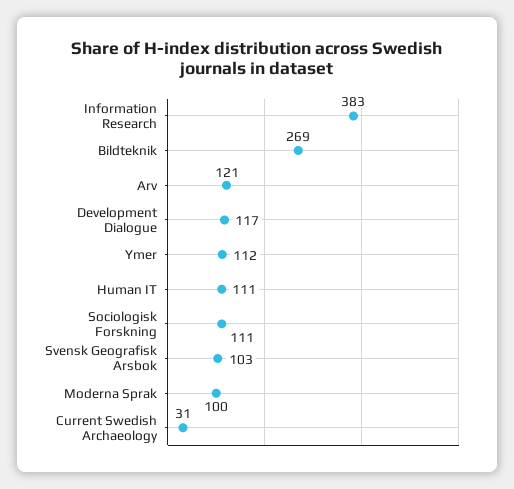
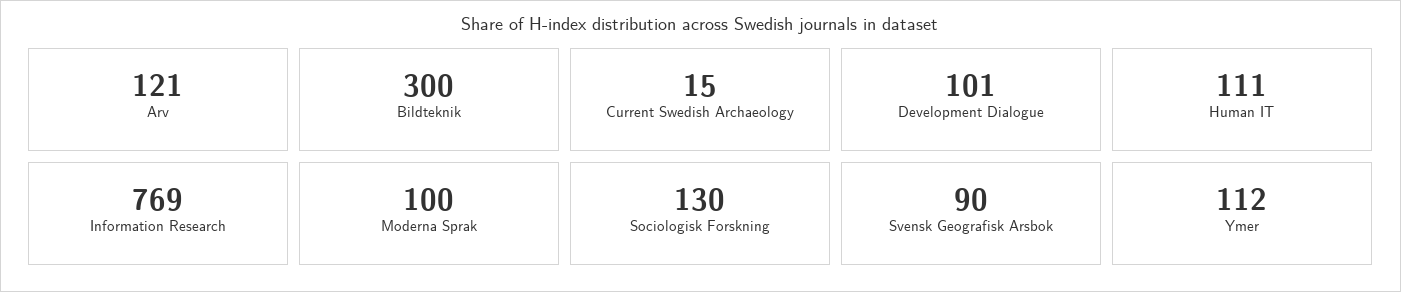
  {
-   "Information Research": 383,
+   "Information Research": 769,
-   "Bildteknik": 269,
+   "Bildteknik": 300,
    "Arv": 121,
-   "Development Dialogue": 117,
+   "Development Dialogue": 101,
    "Ymer": 112,
    "Human IT": 111,
-   "Sociologisk Forskning": 111,
+   "Sociologisk Forskning": 130,
-   "Svensk Geografisk Arsbok": 103,
+   "Svensk Geografisk Arsbok": 90,
    "Moderna Sprak": 100,
-   "Current Swedish Archaeology": 31
+   "Current Swedish Archaeology": 15
  }

